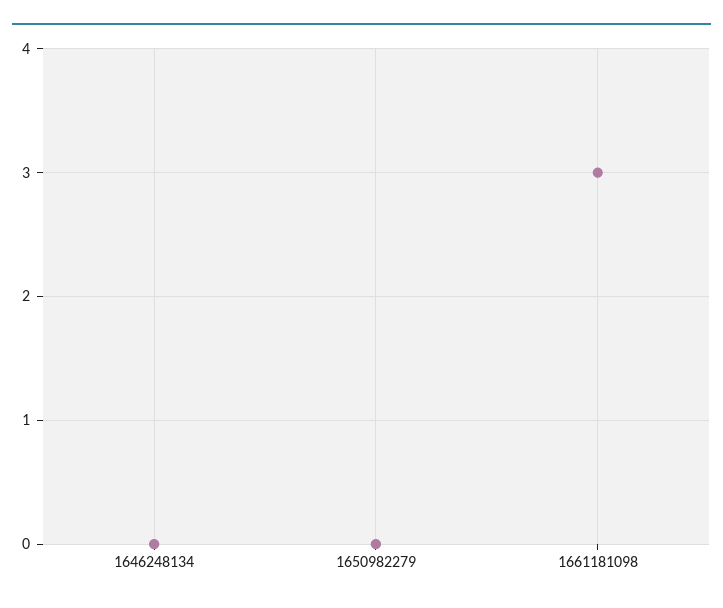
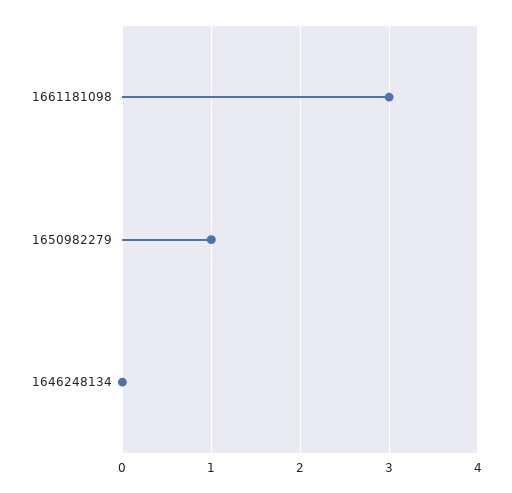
  {
    "1646248134": 0,
-   "1650982279": 0,
+   "1650982279": 1,
    "1661181098": 3
  }

